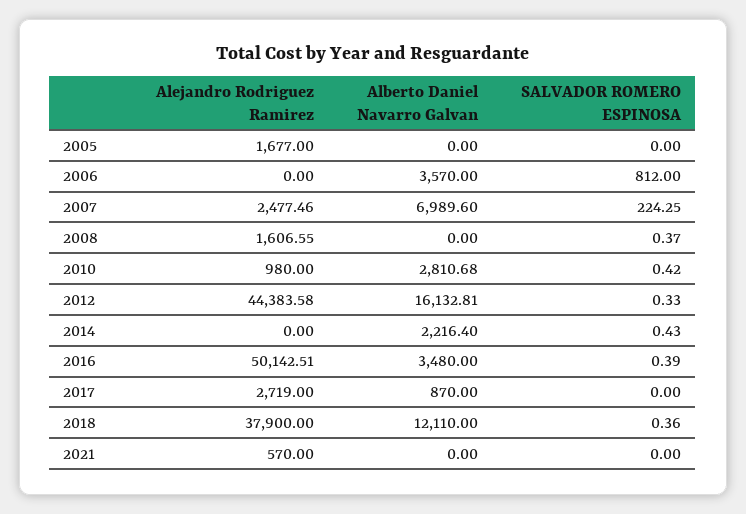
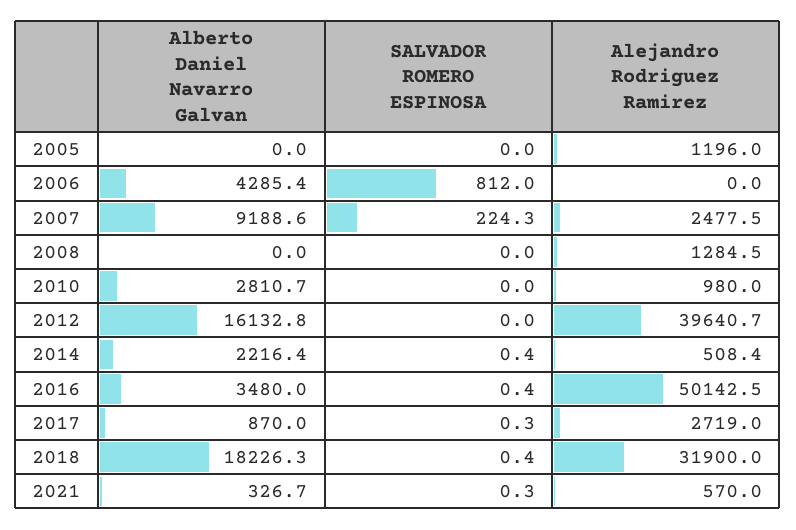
  {
    "Alejandro Rodriguez Ramirez": {
-     "2005": 1677,
+     "2005": 1196,
      "2006": 0,
      "2007": 2477.46,
-     "2008": 1606.55,
+     "2008": 1284.5,
      "2010": 980,
-     "2012": 44383.58,
+     "2012": 39640.7,
-     "2014": 0,
+     "2014": 508.4,
      "2016": 50142.51,
      "2017": 2719,
-     "2018": 37900,
+     "2018": 31900,
      "2021": 570
    },
    "Alberto Daniel Navarro Galvan": {
      "2005": 0,
-     "2006": 3570,
+     "2006": 4285.4,
-     "2007": 6989.6,
+     "2007": 9188.6,
      "2008": 0,
      "2010": 2810.68,
      "2012": 16132.81,
      "2014": 2216.4,
      "2016": 3480,
      "2017": 870,
-     "2018": 12110,
+     "2018": 18226.3,
-     "2021": 0
+     "2021": 326.7
    },
    "SALVADOR ROMERO ESPINOSA": {
      "2005": 0,
      "2006": 812,
      "2007": 224.25,
-     "2008": 0.37,
+     "2008": 0,
-     "2010": 0.42,
+     "2010": 0,
-     "2012": 0.33,
+     "2012": 0,
      "2014": 0.43,
      "2016": 0.39,
-     "2017": 0,
+     "2017": 0.3,
      "2018": 0.36,
-     "2021": 0
+     "2021": 0.3
    }
  }

